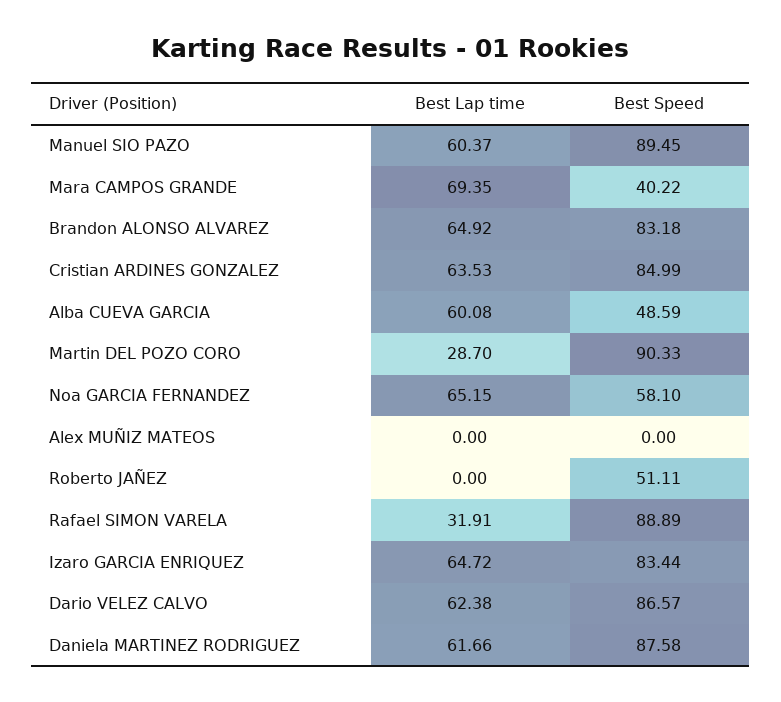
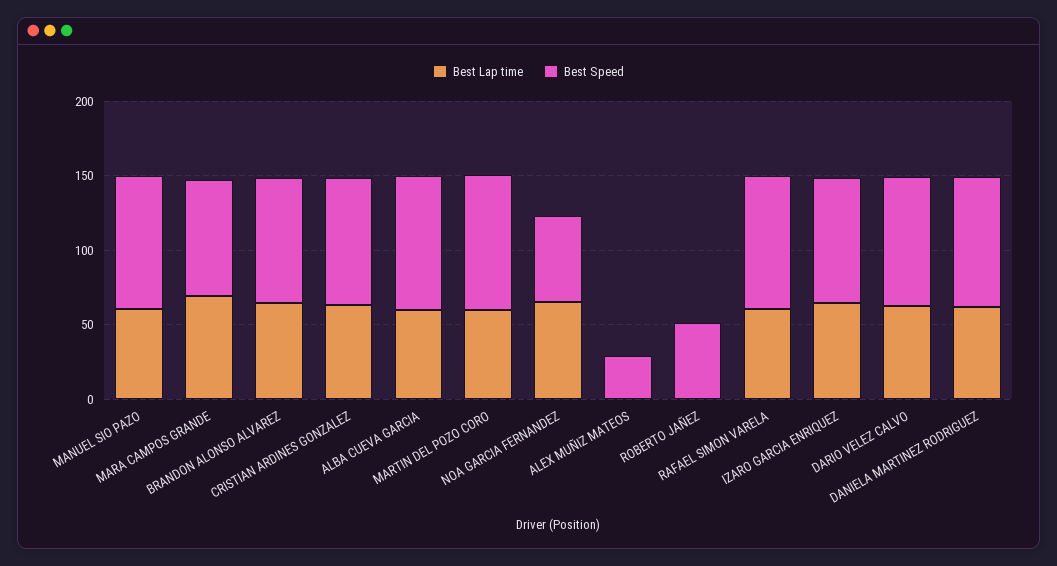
  {
    "Best Lap time": {
      "Manuel SIO PAZO": 60.37,
      "Mara CAMPOS GRANDE": 69.35,
      "Brandon ALONSO ALVAREZ": 64.92,
      "Cristian ARDINES GONZALEZ": 63.53,
      "Alba CUEVA GARCIA": 60.08,
-     "Martin DEL POZO CORO": 28.7,
+     "Martin DEL POZO CORO": 60,
      "Noa GARCIA FERNANDEZ": 65.15,
      "Alex MUÑIZ MATEOS": 0,
      "Roberto JAÑEZ": 0,
-     "Rafael SIMON VARELA": 31.91,
+     "Rafael SIMON VARELA": 60,
      "Izaro GARCIA ENRIQUEZ": 64.72,
      "Dario VELEZ CALVO": 62.38,
      "Daniela MARTINEZ RODRIGUEZ": 61.66
    },
    "Best Speed": {
      "Manuel SIO PAZO": 89.45,
-     "Mara CAMPOS GRANDE": 40.22,
+     "Mara CAMPOS GRANDE": 80,
      "Brandon ALONSO ALVAREZ": 83.18,
      "Cristian ARDINES GONZALEZ": 84.99,
-     "Alba CUEVA GARCIA": 48.59,
+     "Alba CUEVA GARCIA": 90,
      "Martin DEL POZO CORO": 90.33,
      "Noa GARCIA FERNANDEZ": 58.1,
-     "Alex MUÑIZ MATEOS": 0,
+     "Alex MUÑIZ MATEOS": 30,
      "Roberto JAÑEZ": 51.11,
      "Rafael SIMON VARELA": 88.89,
      "Izaro GARCIA ENRIQUEZ": 83.44,
      "Dario VELEZ CALVO": 86.57,
      "Daniela MARTINEZ RODRIGUEZ": 87.58
    }
  }

